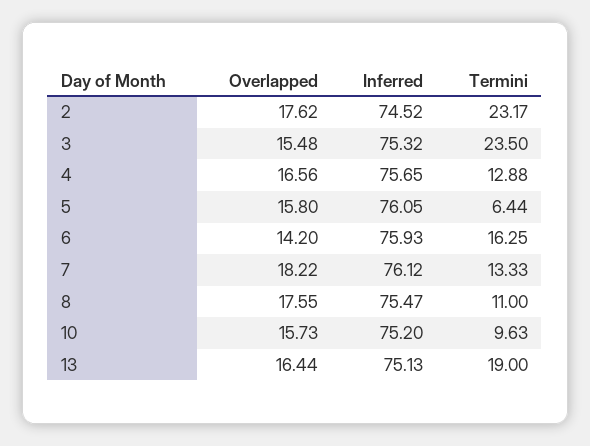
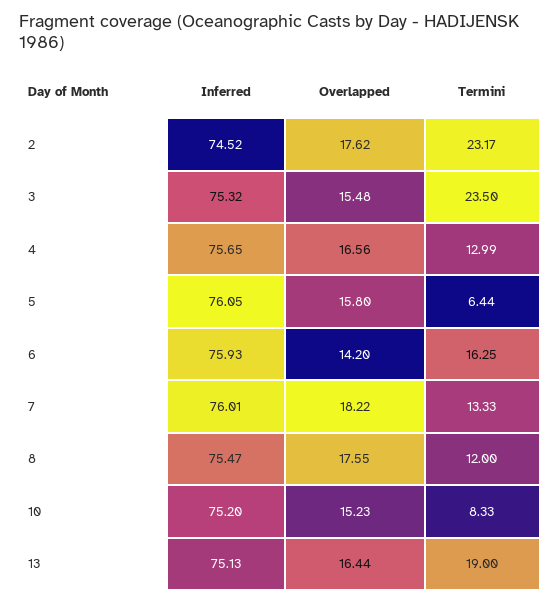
  {
    "Overlapped": {
      "2": 17.62,
      "3": 15.48,
      "4": 16.56,
      "5": 15.8,
      "6": 14.2,
      "7": 18.22,
      "8": 17.55,
-     "10": 15.73,
+     "10": 15.23,
      "13": 16.44
    },
    "Inferred": {
      "2": 74.52,
      "3": 75.32,
      "4": 75.65,
      "5": 76.05,
      "6": 75.93,
-     "7": 76.12,
+     "7": 76.01,
      "8": 75.47,
      "10": 75.2,
      "13": 75.13
    },
    "Termini": {
      "2": 23.17,
      "3": 23.5,
-     "4": 12.88,
+     "4": 12.99,
      "5": 6.44,
      "6": 16.25,
      "7": 13.33,
-     "8": 11,
+     "8": 12,
-     "10": 9.63,
+     "10": 8.33,
      "13": 19
    }
  }

